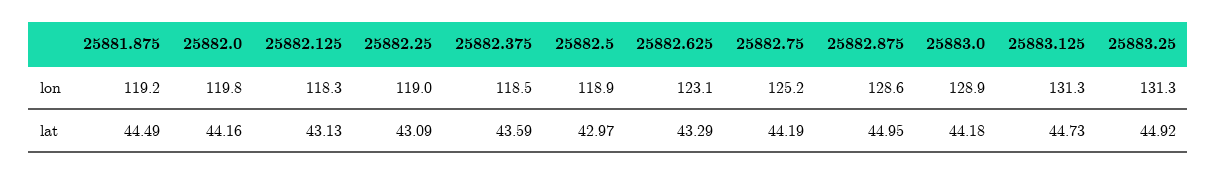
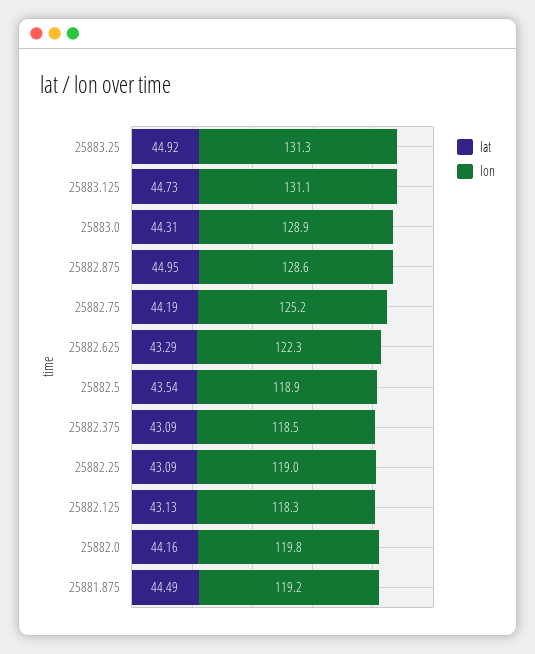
  {
    "lon": {
      "25881.875": 119.2,
      "25882.0": 119.8,
      "25882.125": 118.3,
      "25882.25": 119,
      "25882.375": 118.5,
      "25882.5": 118.9,
-     "25882.625": 123.1,
+     "25882.625": 122.3,
      "25882.75": 125.2,
      "25882.875": 128.6,
      "25883.0": 128.9,
-     "25883.125": 131.3,
+     "25883.125": 131.1,
      "25883.25": 131.3
    },
    "lat": {
      "25881.875": 44.49,
      "25882.0": 44.16,
      "25882.125": 43.13,
      "25882.25": 43.09,
-     "25882.375": 43.59,
+     "25882.375": 43.09,
-     "25882.5": 42.97,
+     "25882.5": 43.54,
      "25882.625": 43.29,
      "25882.75": 44.19,
      "25882.875": 44.95,
-     "25883.0": 44.18,
+     "25883.0": 44.31,
      "25883.125": 44.73,
      "25883.25": 44.92
    }
  }

